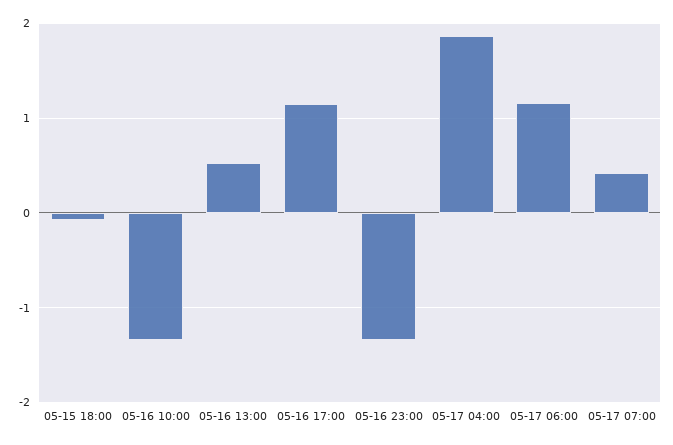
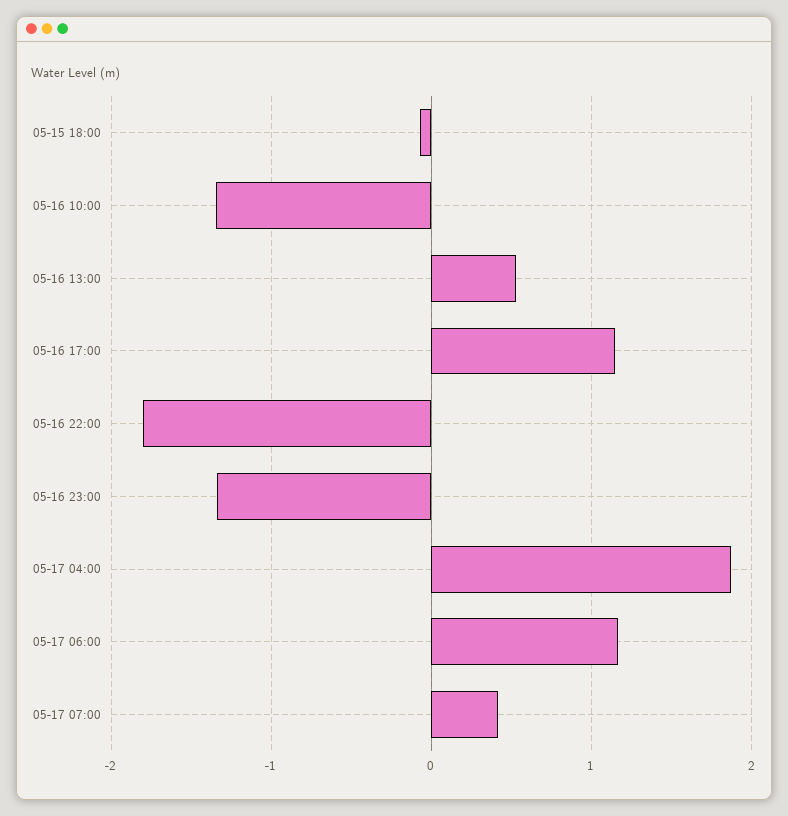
  {
    "05-15 18:00": -0.1,
    "05-16 10:00": -1.3,
    "05-16 13:00": 0.5,
    "05-16 17:00": 1.2,
    "05-16 23:00": -1.3,
    "05-17 04:00": 1.9,
    "05-17 06:00": 1.2,
-   "05-17 07:00": 0.4
+   "05-17 07:00": 0.4,
+   "05-16 22:00": -1.8
  }

